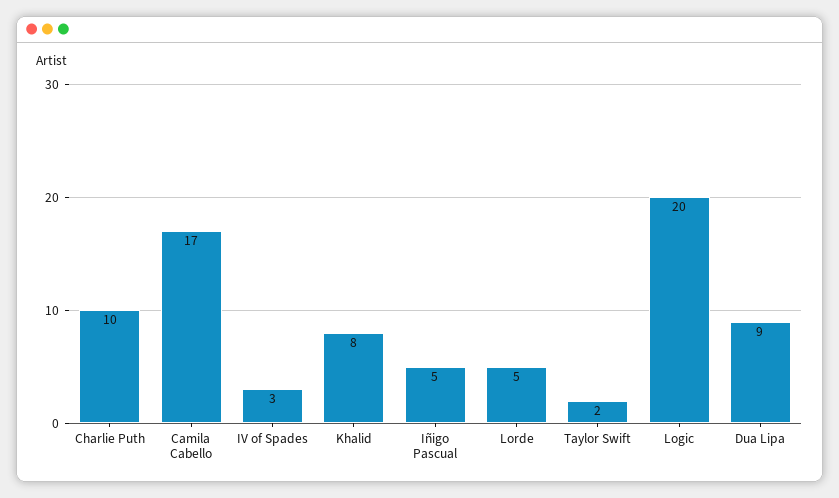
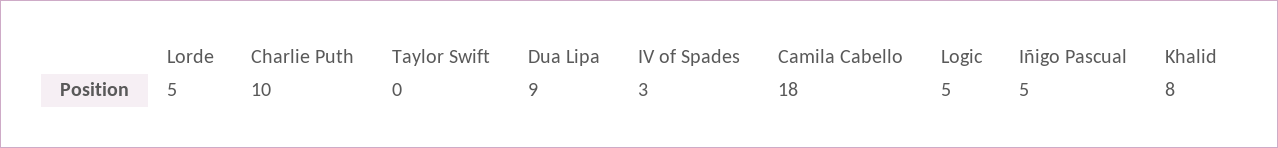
  {
    "Charlie Puth": 10,
-   "Camila Cabello": 17,
+   "Camila Cabello": 18,
    "IV of Spades": 3,
    "Khalid": 8,
    "Iñigo Pascual": 5,
    "Lorde": 5,
-   "Taylor Swift": 2,
+   "Taylor Swift": 0,
-   "Logic": 20,
+   "Logic": 5,
    "Dua Lipa": 9
  }

